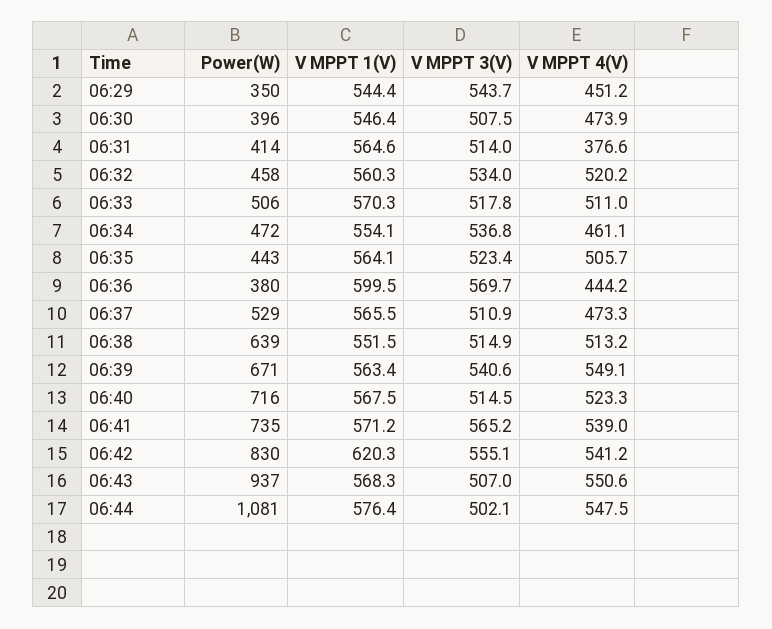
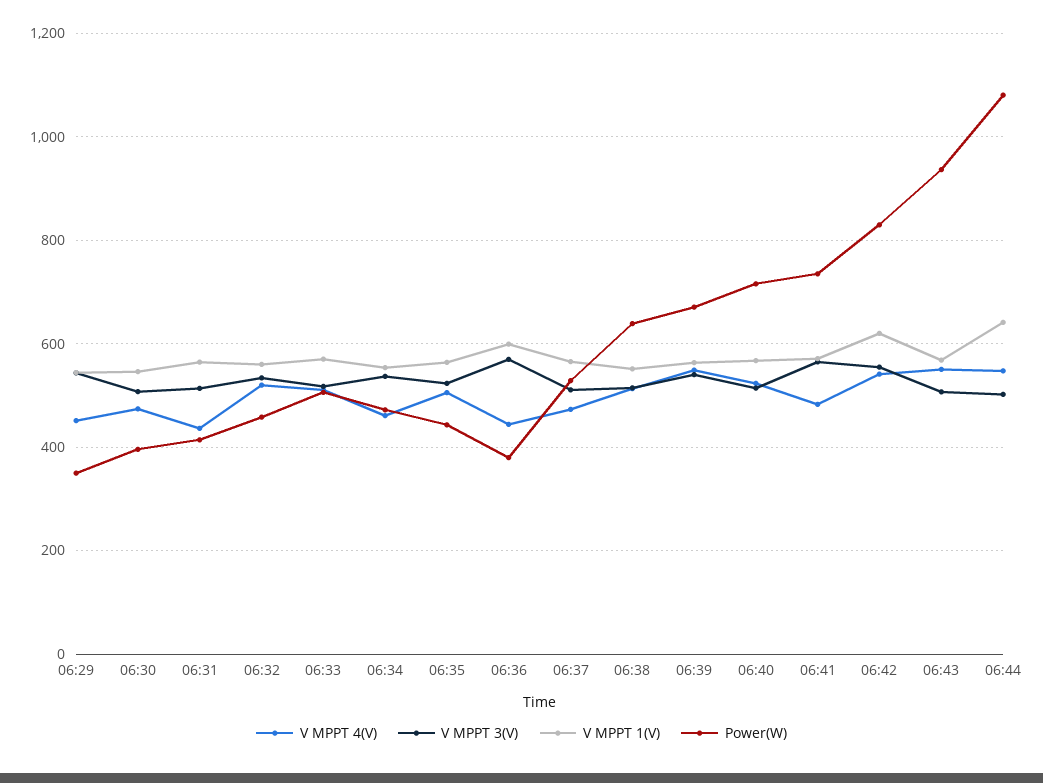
  {
    "Power(W)": {
      "06:29": 350,
      "06:30": 396,
      "06:31": 414,
      "06:32": 458,
      "06:33": 506,
      "06:34": 472,
      "06:35": 443,
      "06:36": 380,
      "06:37": 529,
      "06:38": 639,
      "06:39": 671,
      "06:40": 716,
      "06:41": 735,
      "06:42": 830,
      "06:43": 937,
      "06:44": 1081
    },
    "V MPPT 1(V)": {
      "06:29": 544.4,
      "06:30": 546.4,
      "06:31": 564.6,
      "06:32": 560.3,
      "06:33": 570.3,
      "06:34": 554.1,
      "06:35": 564.1,
      "06:36": 599.5,
      "06:37": 565.5,
      "06:38": 551.5,
      "06:39": 563.4,
      "06:40": 567.5,
      "06:41": 571.2,
      "06:42": 620.3,
      "06:43": 568.3,
-     "06:44": 576.4
+     "06:44": 640
    },
    "V MPPT 3(V)": {
      "06:29": 543.7,
      "06:30": 507.5,
      "06:31": 514,
      "06:32": 534,
      "06:33": 517.8,
      "06:34": 536.8,
      "06:35": 523.4,
      "06:36": 569.7,
      "06:37": 510.9,
      "06:38": 514.9,
      "06:39": 540.6,
      "06:40": 514.5,
      "06:41": 565.2,
      "06:42": 555.1,
      "06:43": 507,
      "06:44": 502.1
    },
    "V MPPT 4(V)": {
      "06:29": 451.2,
      "06:30": 473.9,
-     "06:31": 376.6,
+     "06:31": 440,
      "06:32": 520.2,
      "06:33": 511,
      "06:34": 461.1,
      "06:35": 505.7,
      "06:36": 444.2,
      "06:37": 473.3,
      "06:38": 513.2,
      "06:39": 549.1,
      "06:40": 523.3,
-     "06:41": 539,
+     "06:41": 480,
      "06:42": 541.2,
      "06:43": 550.6,
      "06:44": 547.5
    }
  }

